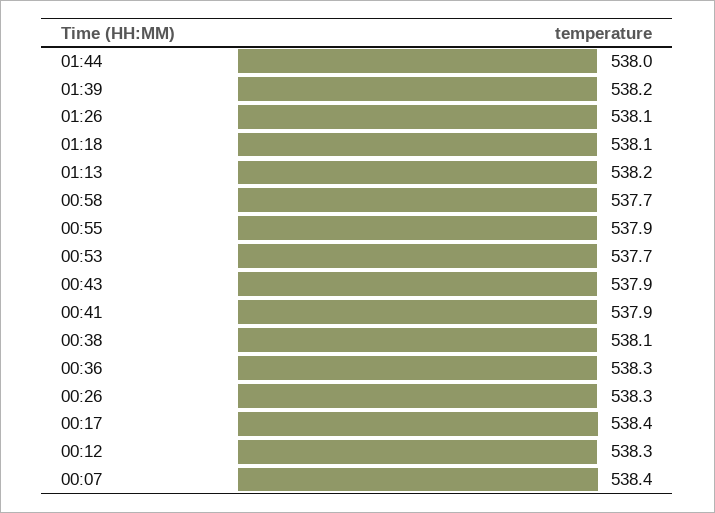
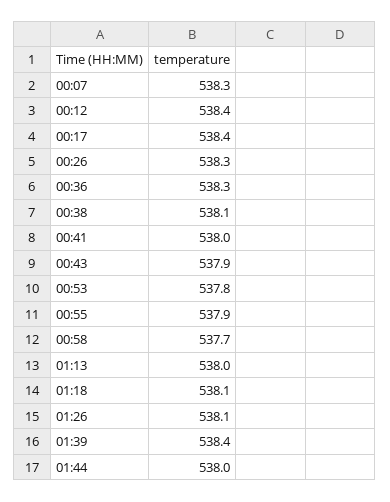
  {
    "01:44": 538,
-   "01:39": 538.2,
+   "01:39": 538.4,
    "01:26": 538.1,
    "01:18": 538.1,
-   "01:13": 538.2,
+   "01:13": 538,
    "00:58": 537.7,
    "00:55": 537.9,
-   "00:53": 537.7,
+   "00:53": 537.8,
    "00:43": 537.9,
-   "00:41": 537.9,
+   "00:41": 538,
    "00:38": 538.1,
    "00:36": 538.3,
    "00:26": 538.3,
    "00:17": 538.4,
-   "00:12": 538.3,
+   "00:12": 538.4,
-   "00:07": 538.4
+   "00:07": 538.3
  }

